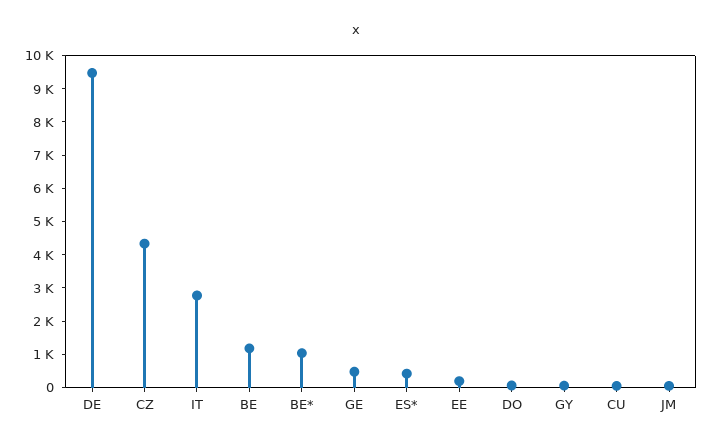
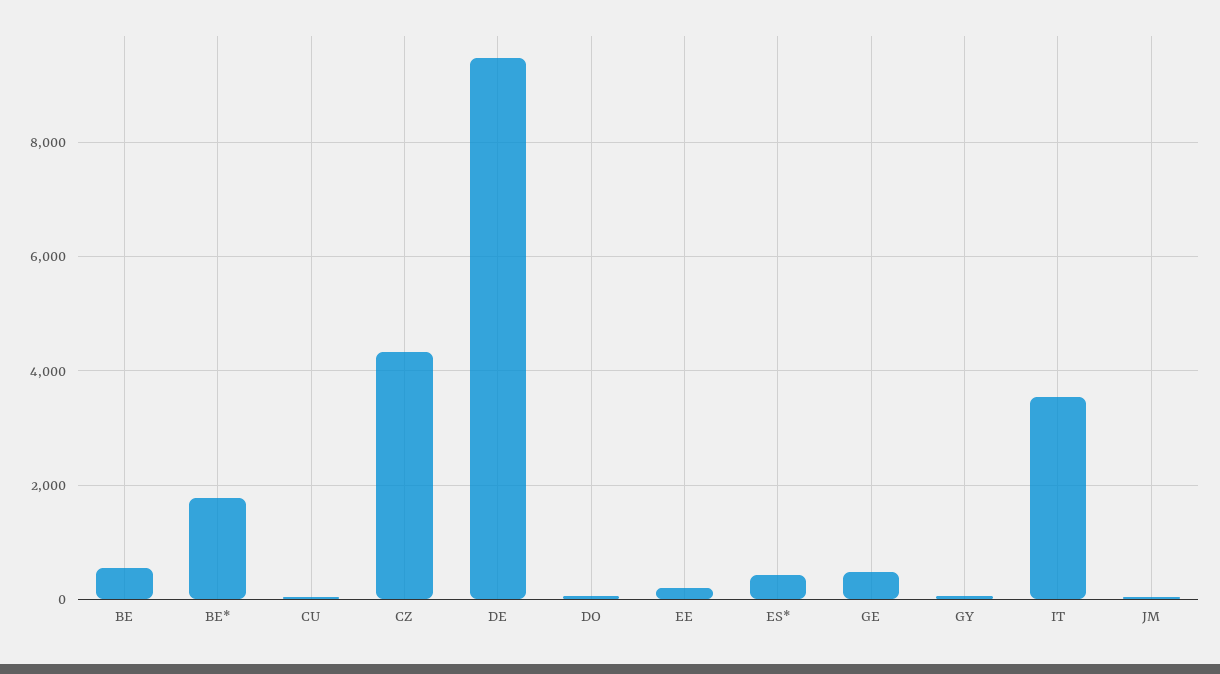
  {
    "DE": 9400,
    "CZ": 4400,
-   "IT": 2750,
+   "IT": 3600,
-   "BE": 1250,
+   "BE": 600,
-   "BE*": 1000,
+   "BE*": 1800,
    "GE": 400,
    "ES*": 400,
    "EE": 200,
    "DO": 0,
    "GY": 0,
    "CU": 0,
    "JM": 0
  }

